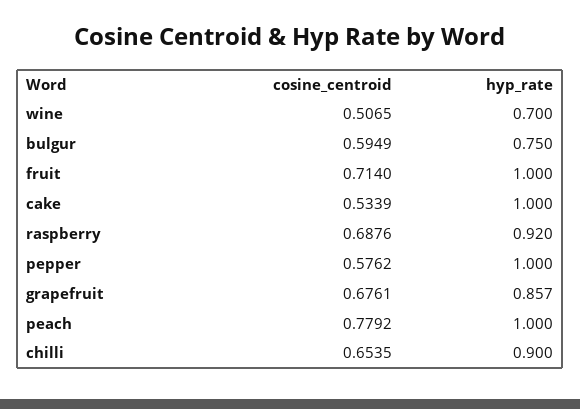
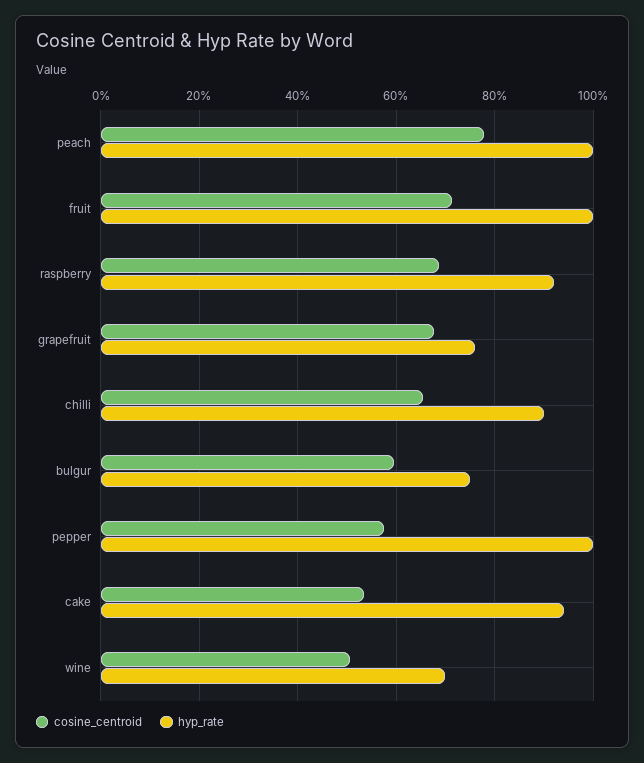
  {
    "cosine_centroid": {
      "wine": 0.5065,
      "bulgur": 0.5949,
      "fruit": 0.714,
      "cake": 0.5339,
      "raspberry": 0.6876,
      "pepper": 0.5762,
      "grapefruit": 0.6761,
      "peach": 0.7792,
      "chilli": 0.6535
    },
    "hyp_rate": {
      "wine": 0.7,
      "bulgur": 0.75,
      "fruit": 1,
-     "cake": 1,
+     "cake": 0.94,
      "raspberry": 0.92,
      "pepper": 1,
-     "grapefruit": 0.857,
+     "grapefruit": 0.76,
      "peach": 1,
      "chilli": 0.9
    }
  }

